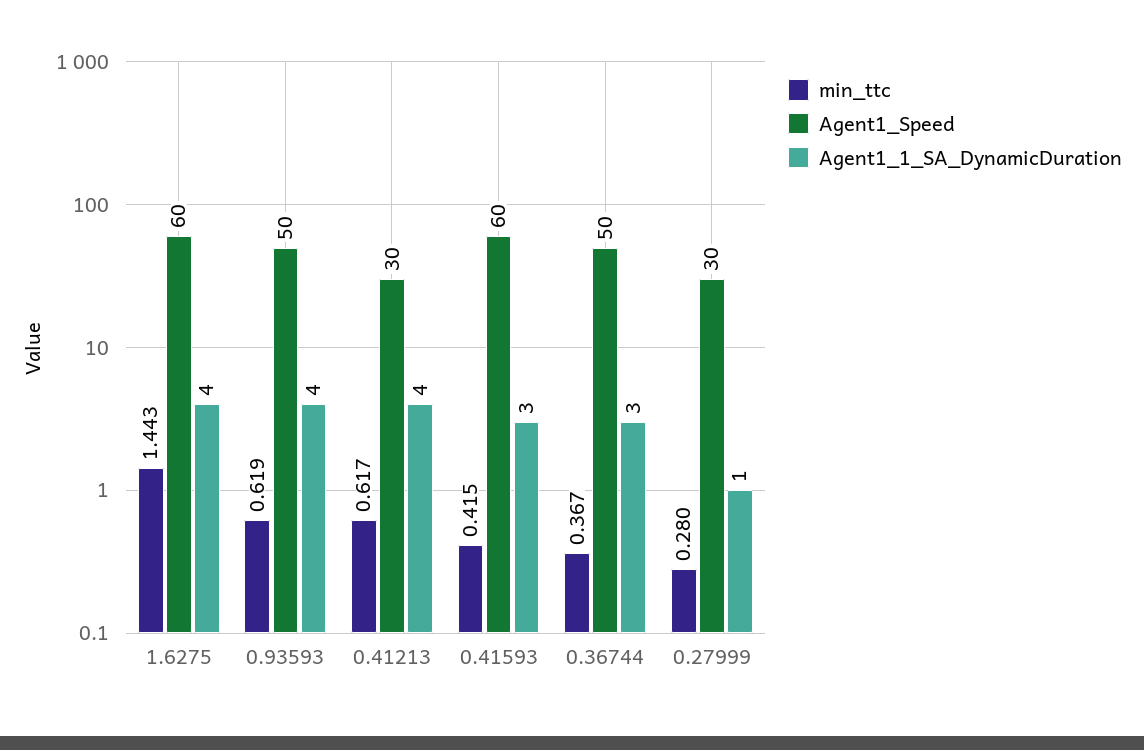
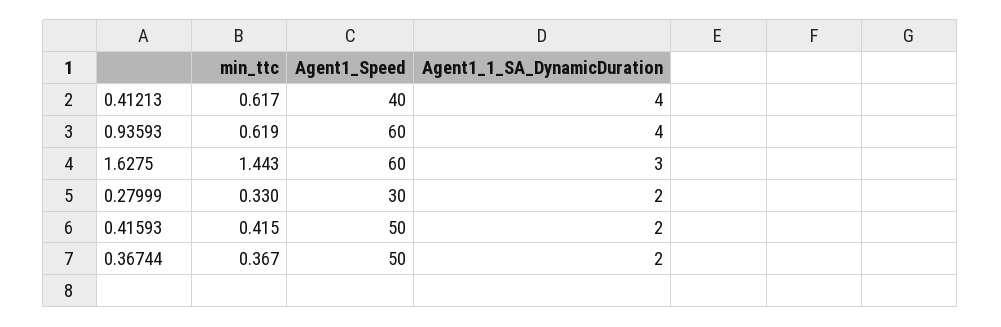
  {
    "min_ttc": {
      "1.6275": 1.443,
      "0.93593": 0.619,
      "0.41213": 0.617,
      "0.41593": 0.415,
      "0.36744": 0.367,
-     "0.27999": 0.28
+     "0.27999": 0.33
    },
    "Agent1_Speed": {
      "1.6275": 60,
-     "0.93593": 50,
+     "0.93593": 60,
-     "0.41213": 30,
+     "0.41213": 40,
-     "0.41593": 60,
+     "0.41593": 50,
      "0.36744": 50,
      "0.27999": 30
    },
    "Agent1_1_SA_DynamicDuration": {
-     "1.6275": 4,
+     "1.6275": 3,
      "0.93593": 4,
      "0.41213": 4,
-     "0.41593": 3,
+     "0.41593": 2,
-     "0.36744": 3,
+     "0.36744": 2,
-     "0.27999": 1
+     "0.27999": 2
    }
  }

